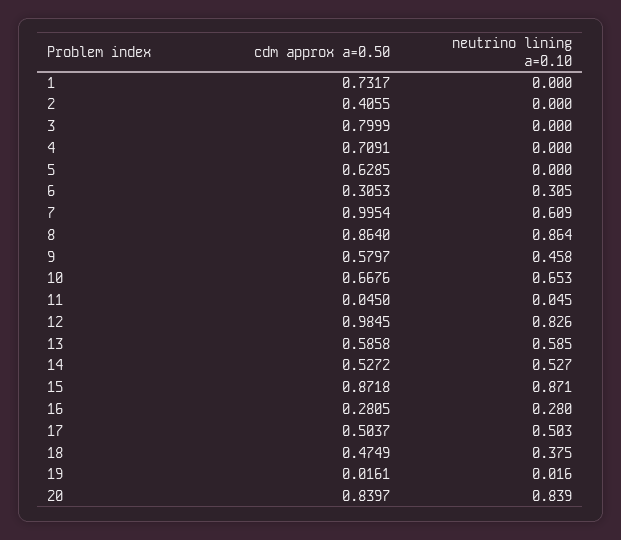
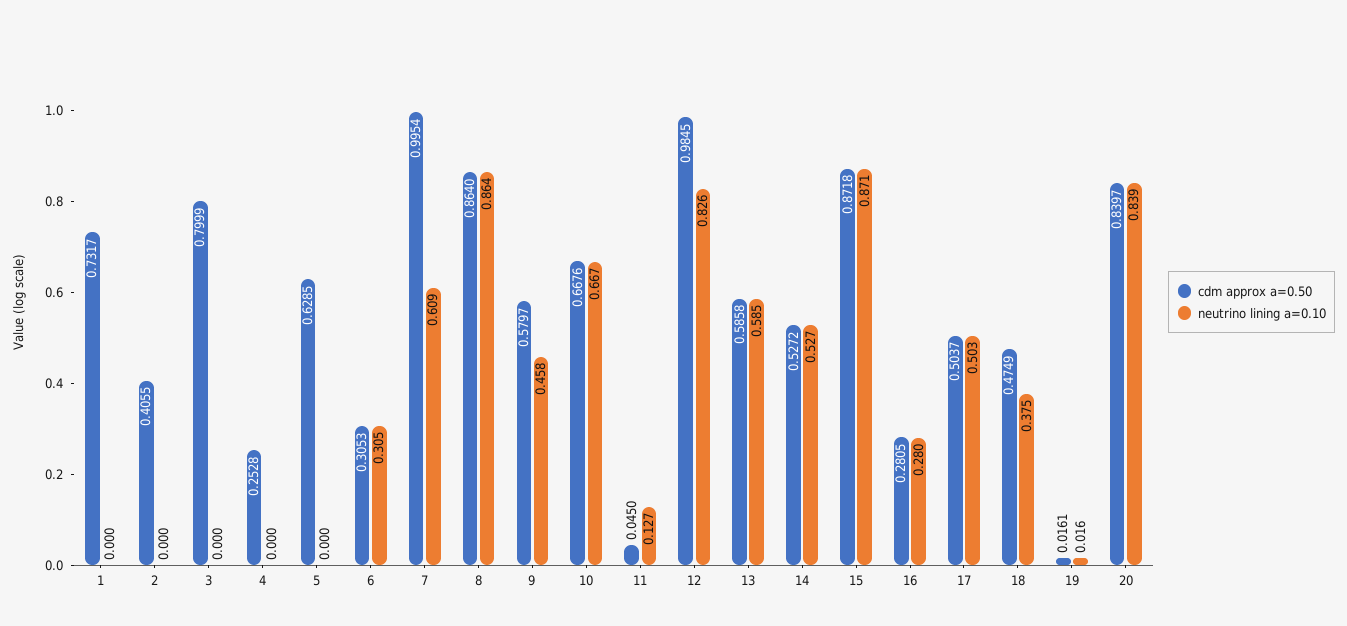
  {
    "cdm approx a=0.50": {
      "1": 0.7317,
      "2": 0.4055,
      "3": 0.7999,
-     "4": 0.7091,
+     "4": 0.2528,
      "5": 0.6285,
      "6": 0.3053,
      "7": 0.9954,
      "8": 0.864,
      "9": 0.5797,
      "10": 0.6676,
      "11": 0.045,
      "12": 0.9845,
      "13": 0.5858,
      "14": 0.5272,
      "15": 0.8718,
      "16": 0.2805,
      "17": 0.5037,
      "18": 0.4749,
      "19": 0.0161,
      "20": 0.8397
    },
    "neutrino lining a=0.10": {
      "1": 0,
      "2": 0,
      "3": 0,
      "4": 0,
      "5": 0,
      "6": 0.305,
      "7": 0.609,
      "8": 0.864,
      "9": 0.458,
-     "10": 0.653,
+     "10": 0.667,
-     "11": 0.045,
+     "11": 0.127,
      "12": 0.826,
      "13": 0.585,
      "14": 0.527,
      "15": 0.871,
      "16": 0.28,
      "17": 0.503,
      "18": 0.375,
      "19": 0.016,
      "20": 0.839
    }
  }

